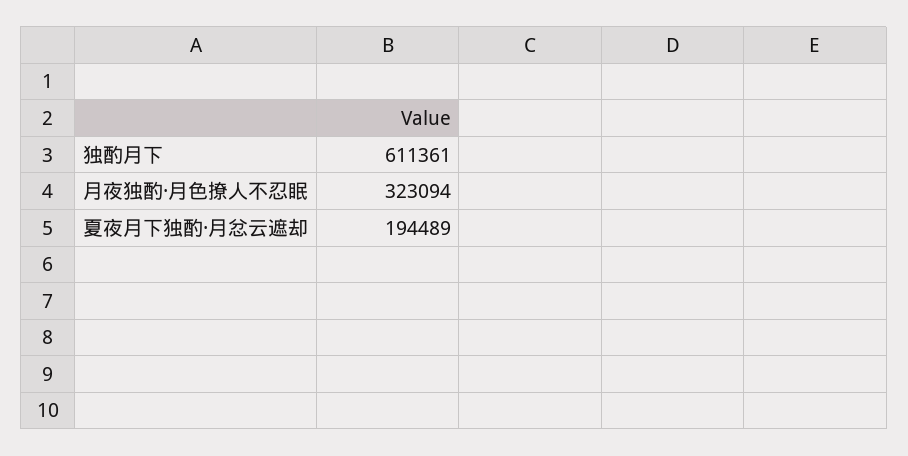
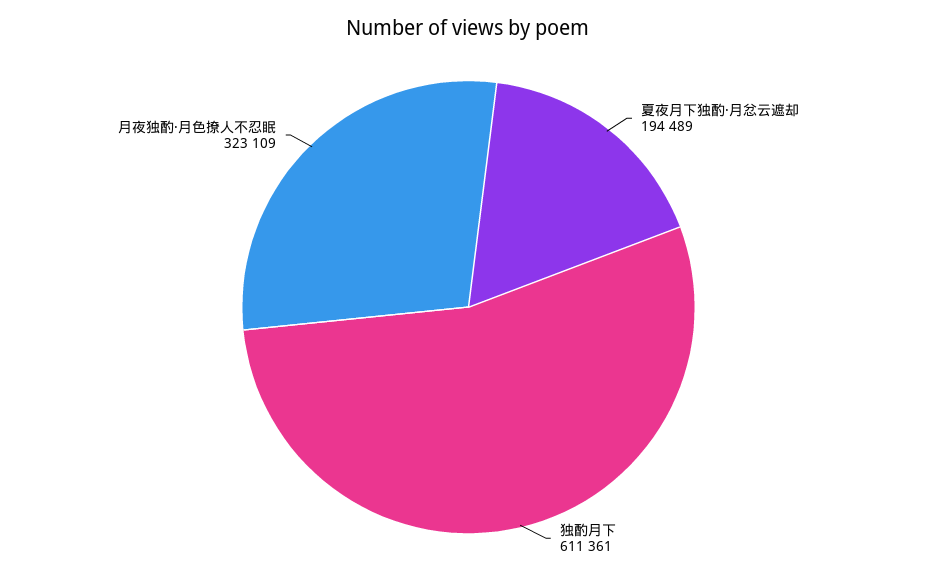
  {
    "独酌月下": 611361,
-   "月夜独酌·月色撩人不忍眠": 323094,
+   "月夜独酌·月色撩人不忍眠": 323109,
    "夏夜月下独酌·月忿云遮却": 194489
  }

